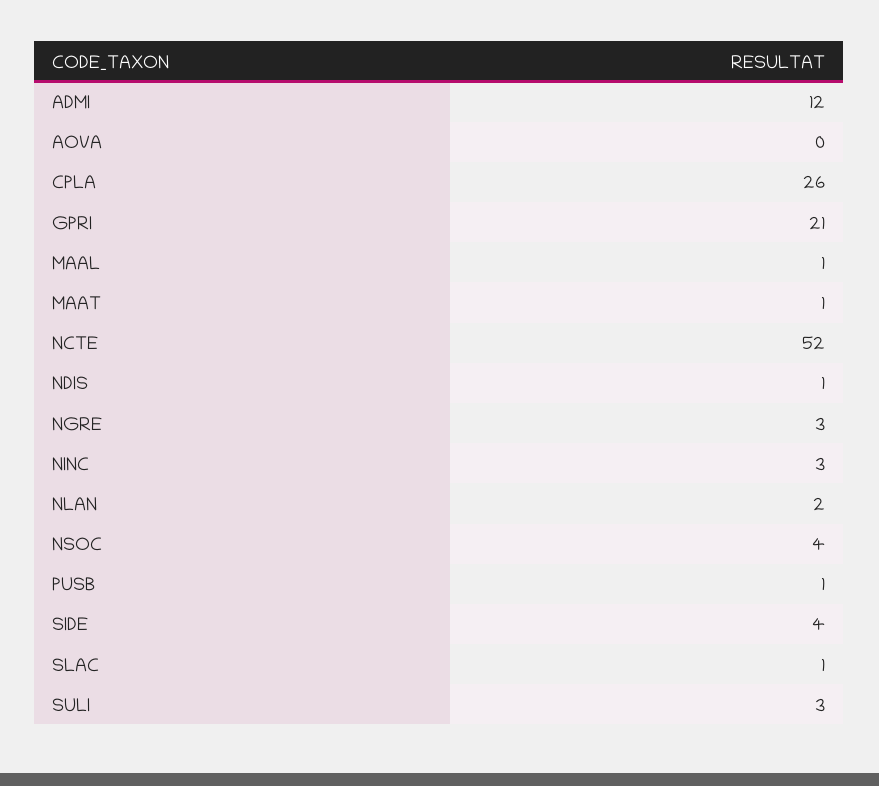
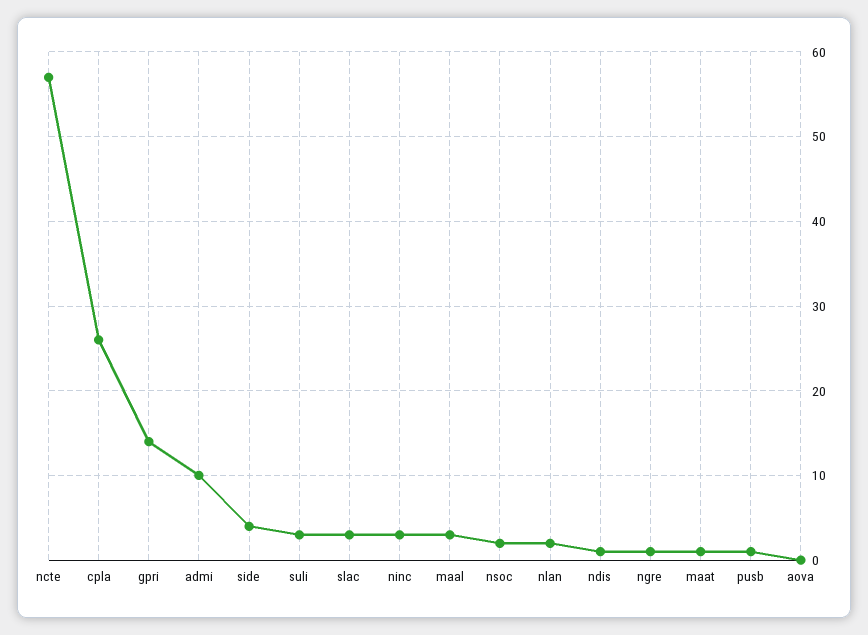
  {
-   "ADMI": 12,
+   "ADMI": 10,
    "AOVA": 0,
    "CPLA": 26,
-   "GPRI": 21,
+   "GPRI": 14,
-   "MAAL": 1,
+   "MAAL": 3,
    "MAAT": 1,
-   "NCTE": 52,
+   "NCTE": 57,
    "NDIS": 1,
-   "NGRE": 3,
+   "NGRE": 1,
    "NINC": 3,
    "NLAN": 2,
-   "NSOC": 4,
+   "NSOC": 2,
    "PUSB": 1,
    "SIDE": 4,
-   "SLAC": 1,
+   "SLAC": 3,
    "SULI": 3
  }

